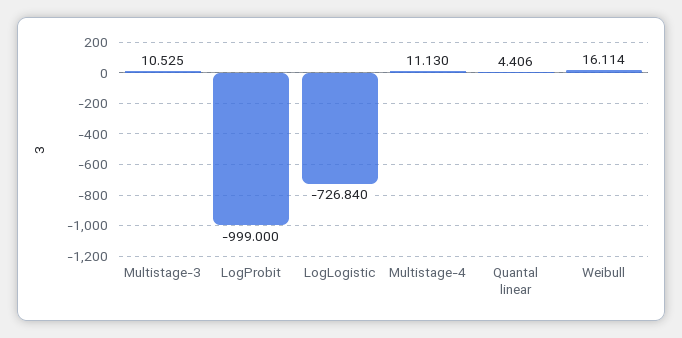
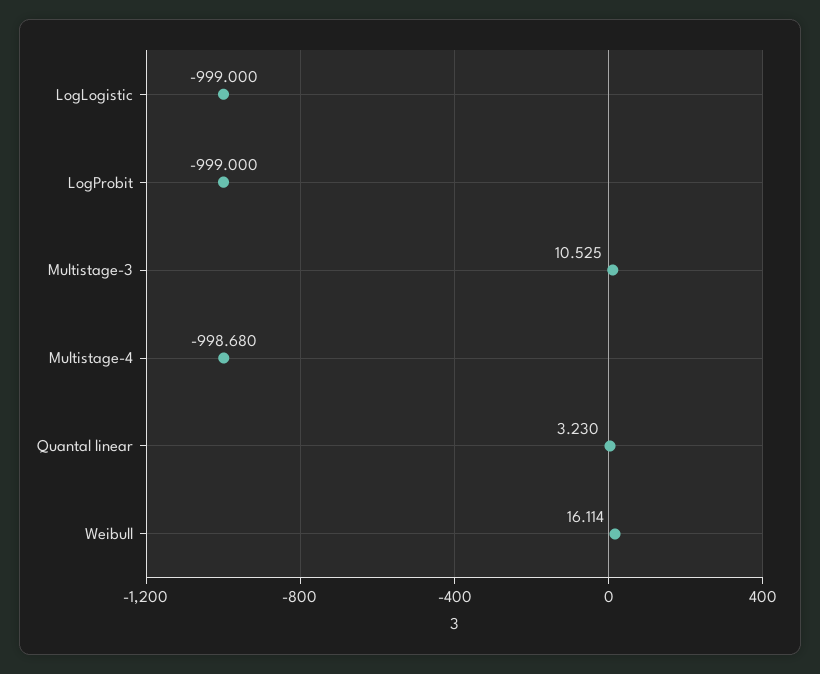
  {
    "Multistage-3": 10.525,
    "LogProbit": -999,
-   "LogLogistic": -726.84,
+   "LogLogistic": -999,
-   "Multistage-4": 11.13,
+   "Multistage-4": -998.68,
-   "Quantal linear": 4.406,
+   "Quantal linear": 3.23,
    "Weibull": 16.114
  }

